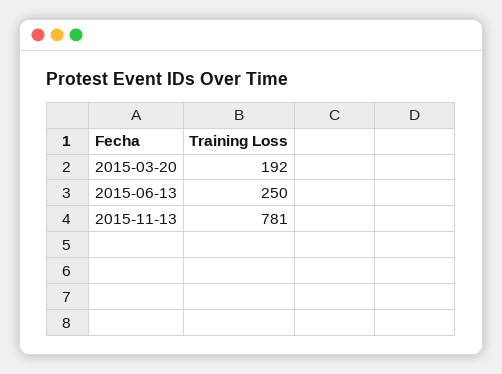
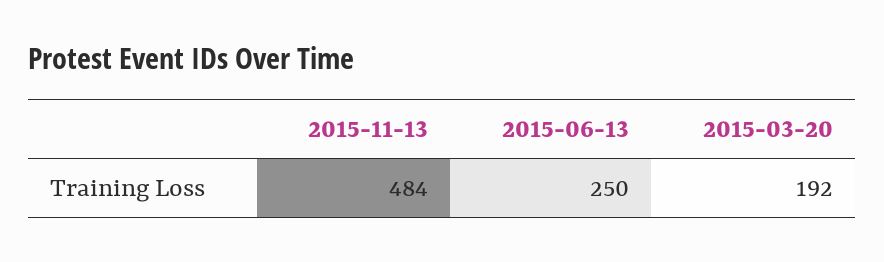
  {
    "2015-03-20": 192,
    "2015-06-13": 250,
-   "2015-11-13": 781
+   "2015-11-13": 484
  }

